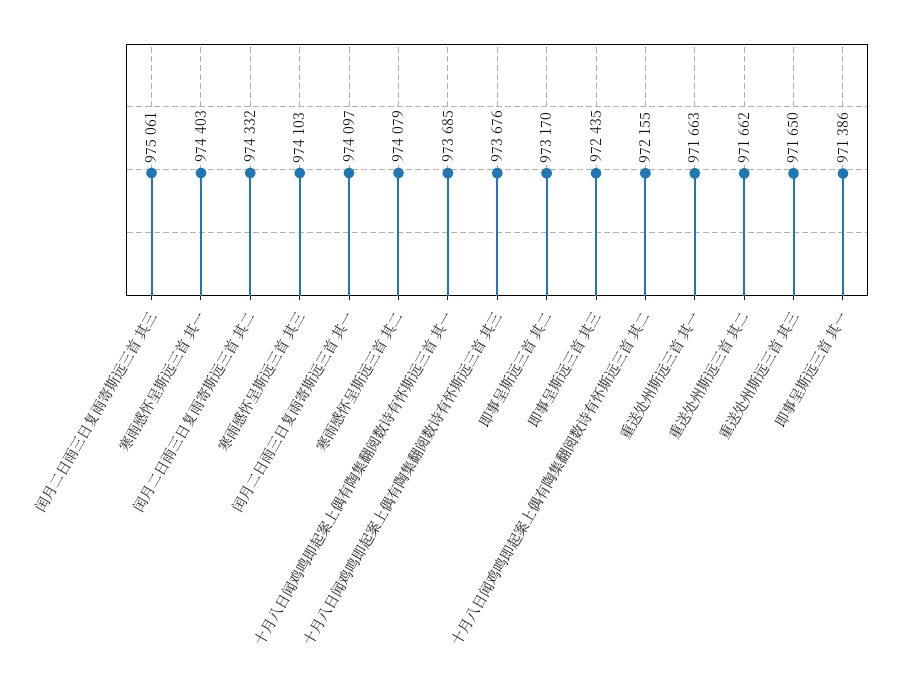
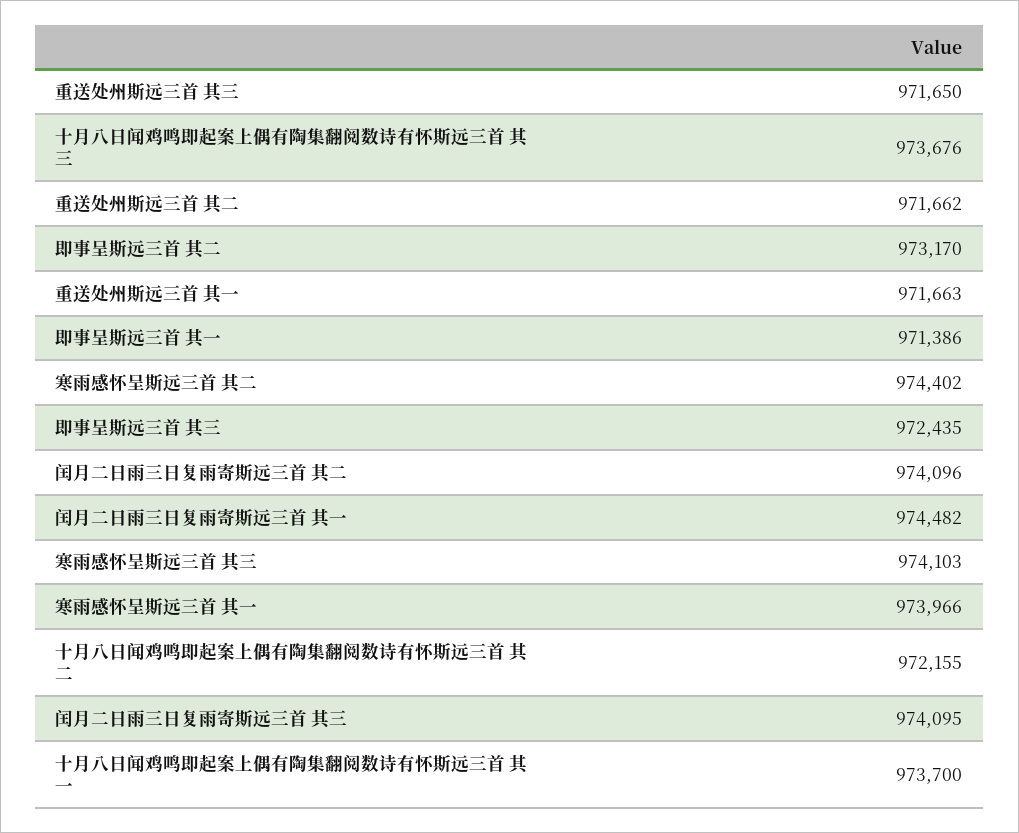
  {
-   "闰月二日雨三日复雨寄斯远三首 其三": 975061,
+   "闰月二日雨三日复雨寄斯远三首 其三": 974095,
-   "寒雨感怀呈斯远三首 其一": 974403,
+   "寒雨感怀呈斯远三首 其一": 973966,
-   "闰月二日雨三日复雨寄斯远三首 其二": 974332,
+   "闰月二日雨三日复雨寄斯远三首 其二": 974096,
    "寒雨感怀呈斯远三首 其三": 974103,
-   "闰月二日雨三日复雨寄斯远三首 其一": 974097,
+   "闰月二日雨三日复雨寄斯远三首 其一": 974482,
-   "寒雨感怀呈斯远三首 其二": 974079,
+   "寒雨感怀呈斯远三首 其二": 974402,
-   "十月八日闻鸡鸣即起案上偶有陶集翻阅数诗有怀斯远三首 其一": 973685,
+   "十月八日闻鸡鸣即起案上偶有陶集翻阅数诗有怀斯远三首 其一": 973700,
    "十月八日闻鸡鸣即起案上偶有陶集翻阅数诗有怀斯远三首 其三": 973676,
    "即事呈斯远三首 其二": 973170,
    "即事呈斯远三首 其三": 972435,
    "十月八日闻鸡鸣即起案上偶有陶集翻阅数诗有怀斯远三首 其二": 972155,
    "重送处州斯远三首 其一": 971663,
    "重送处州斯远三首 其二": 971662,
    "重送处州斯远三首 其三": 971650,
    "即事呈斯远三首 其一": 971386
  }

